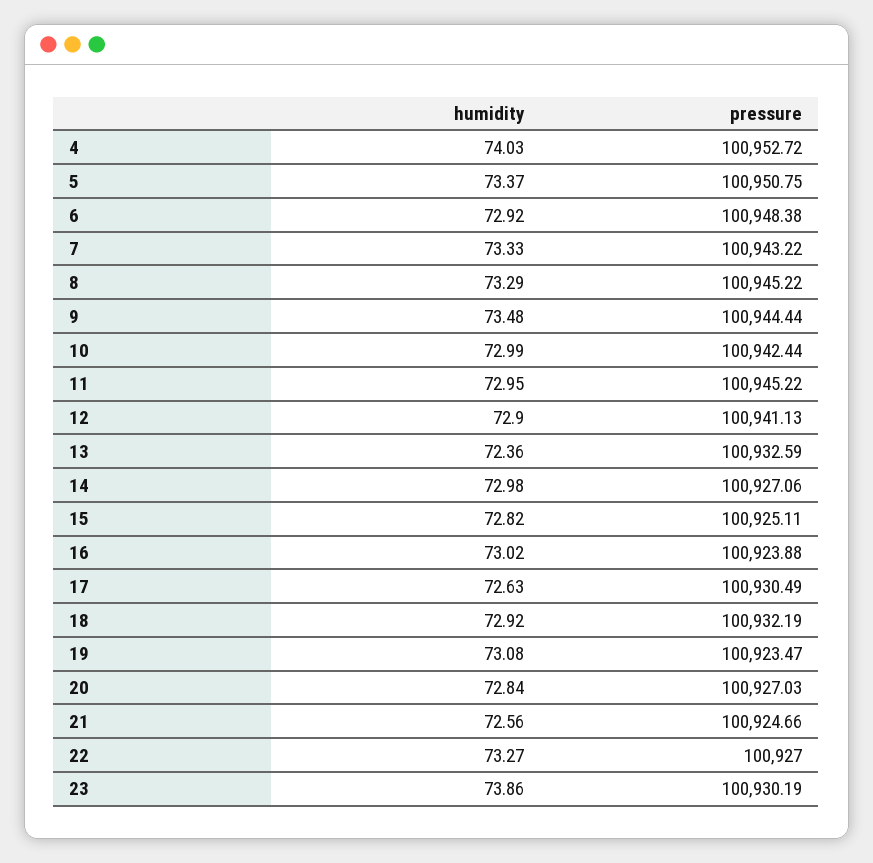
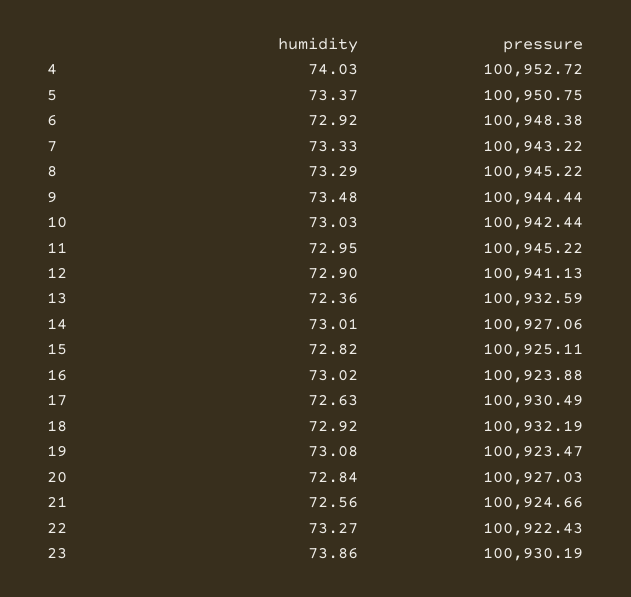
  {
    "humidity": {
      "4": 74.03,
      "5": 73.37,
      "6": 72.92,
      "7": 73.33,
      "8": 73.29,
      "9": 73.48,
-     "10": 72.99,
+     "10": 73.03,
      "11": 72.95,
      "12": 72.9,
      "13": 72.36,
-     "14": 72.98,
+     "14": 73.01,
      "15": 72.82,
      "16": 73.02,
      "17": 72.63,
      "18": 72.92,
      "19": 73.08,
      "20": 72.84,
      "21": 72.56,
      "22": 73.27,
      "23": 73.86
    },
    "pressure": {
      "4": 100952.72,
      "5": 100950.75,
      "6": 100948.38,
      "7": 100943.22,
      "8": 100945.22,
      "9": 100944.44,
      "10": 100942.44,
      "11": 100945.22,
      "12": 100941.13,
      "13": 100932.59,
      "14": 100927.06,
      "15": 100925.11,
      "16": 100923.88,
      "17": 100930.49,
      "18": 100932.19,
      "19": 100923.47,
      "20": 100927.03,
      "21": 100924.66,
-     "22": 100927,
+     "22": 100922.43,
      "23": 100930.19
    }
  }

